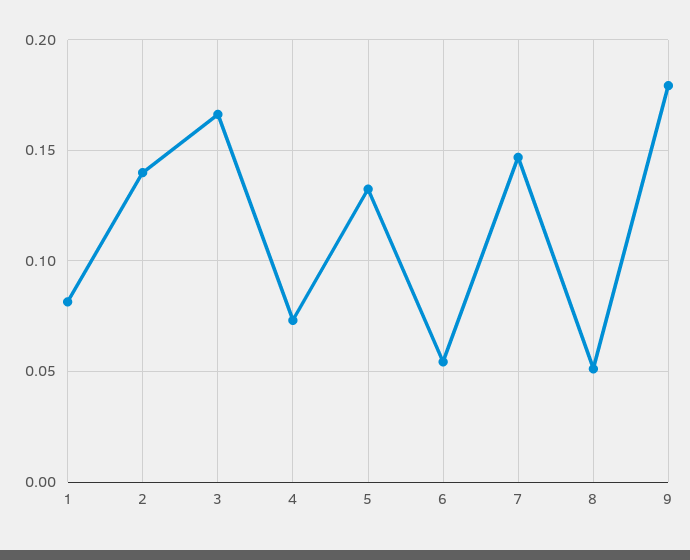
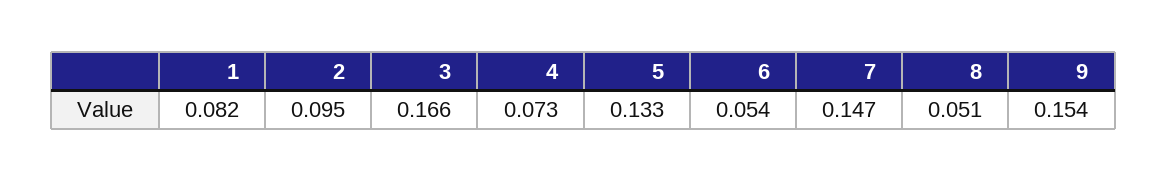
  {
    "1": 0.082,
-   "2": 0.14,
+   "2": 0.095,
    "3": 0.166,
    "4": 0.073,
    "5": 0.133,
    "6": 0.054,
    "7": 0.147,
    "8": 0.051,
-   "9": 0.18
+   "9": 0.154
  }

